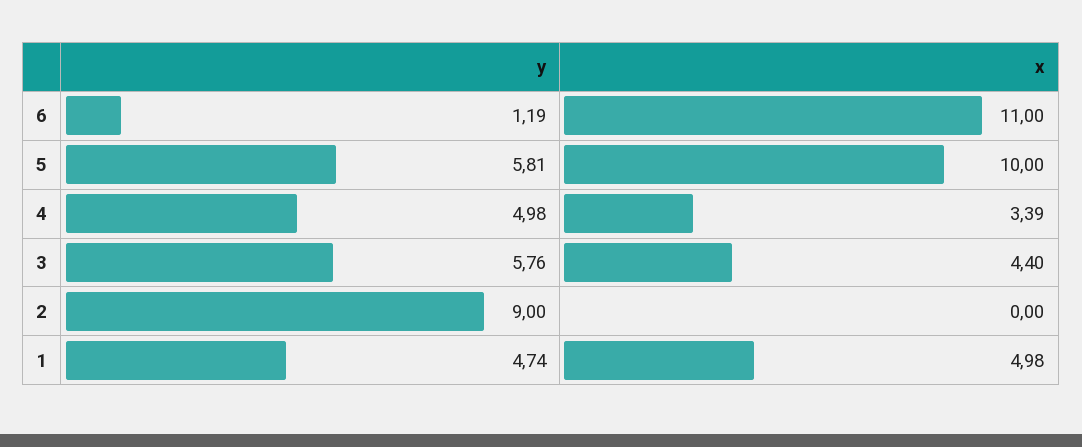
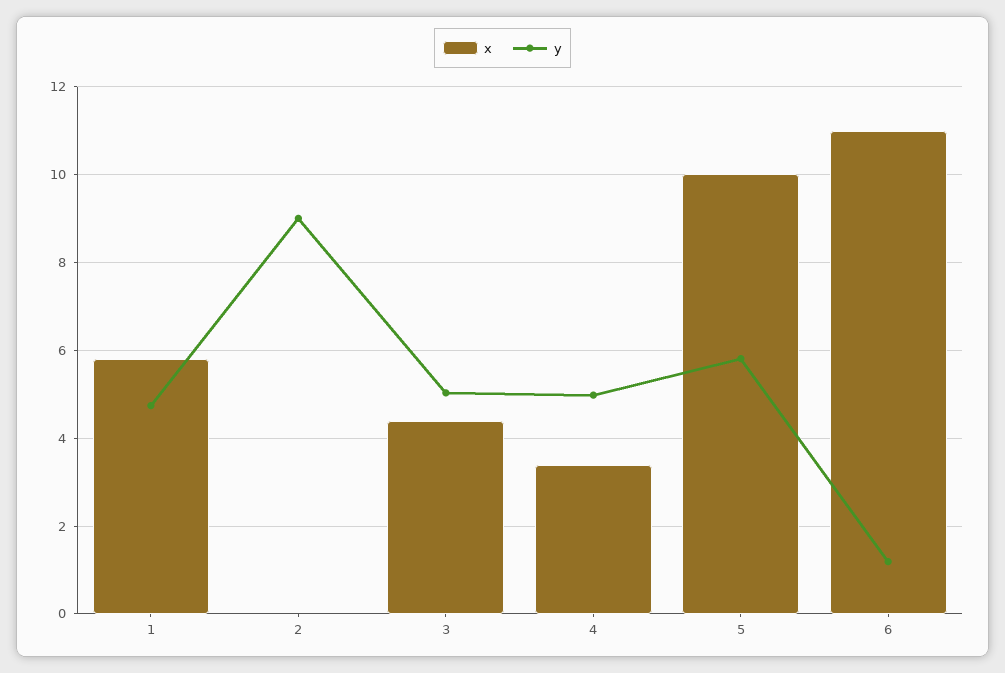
  {
    "y": {
      "6": 1.19,
      "5": 5.81,
      "4": 4.98,
-     "3": 5.76,
+     "3": 5,
      "2": 9,
      "1": 4.74
    },
    "x": {
      "6": 11,
      "5": 10,
      "4": 3.39,
      "3": 4.4,
      "2": 0,
-     "1": 4.98
+     "1": 5.8
    }
  }

